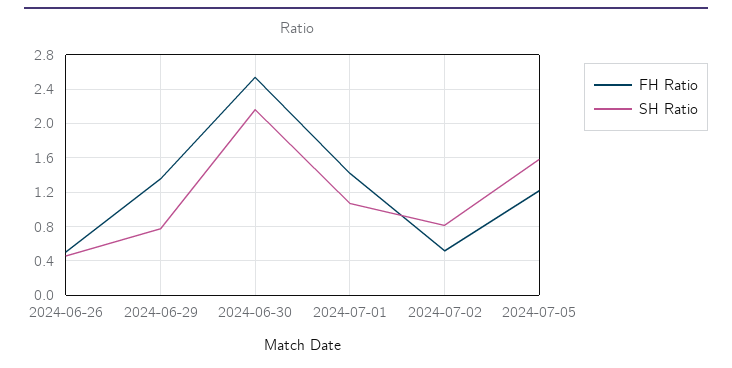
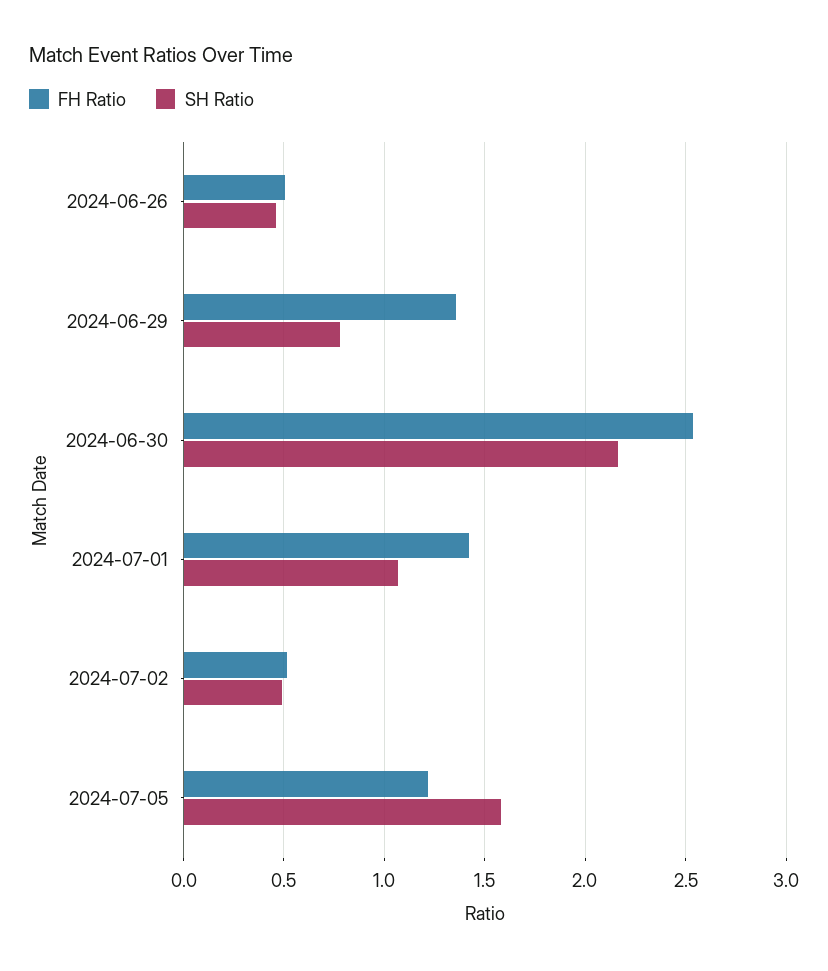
  {
    "FH Ratio": {
      "2024-06-26": 0.5,
      "2024-06-29": 1.35,
      "2024-06-30": 2.55,
      "2024-07-01": 1.4,
      "2024-07-02": 0.5,
      "2024-07-05": 1.2
    },
    "SH Ratio": {
      "2024-06-26": 0.45,
      "2024-06-29": 0.8,
      "2024-06-30": 2.15,
      "2024-07-01": 1.05,
-     "2024-07-02": 0.8,
+     "2024-07-02": 0.5,
      "2024-07-05": 1.6
    }
  }

